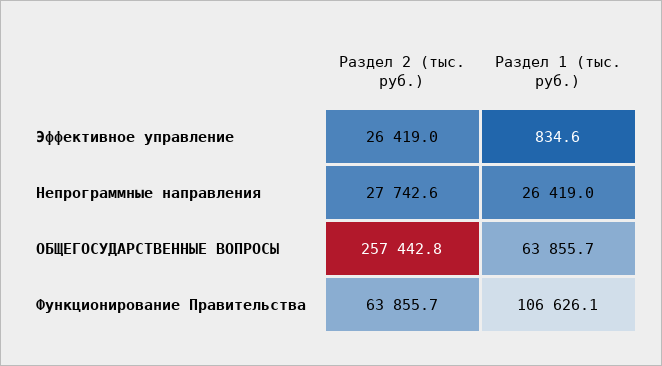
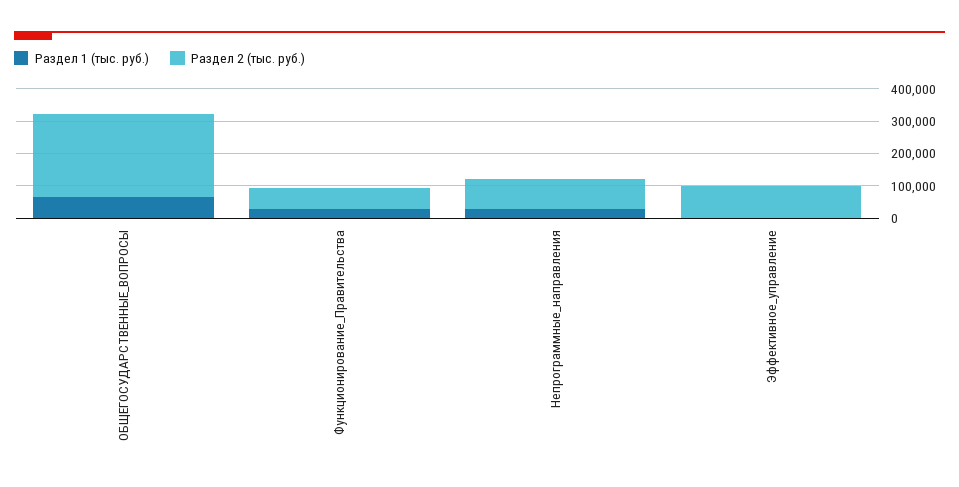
  {
    "Раздел 2 (тыс. руб.)": {
-     "Эффективное управление": 26419,
+     "Эффективное управление": 100000,
-     "Непрограммные направления": 27742.6,
+     "Непрограммные направления": 100000,
      "ОБЩЕГОСУДАРСТВЕННЫЕ ВОПРОСЫ": 257442.8,
      "Функционирование Правительства": 63855.7
    },
    "Раздел 1 (тыс. руб.)": {
      "Эффективное управление": 834.6,
      "Непрограммные направления": 26419,
      "ОБЩЕГОСУДАРСТВЕННЫЕ ВОПРОСЫ": 63855.7,
-     "Функционирование Правительства": 106626.1
+     "Функционирование Правительства": 25000
    }
  }

